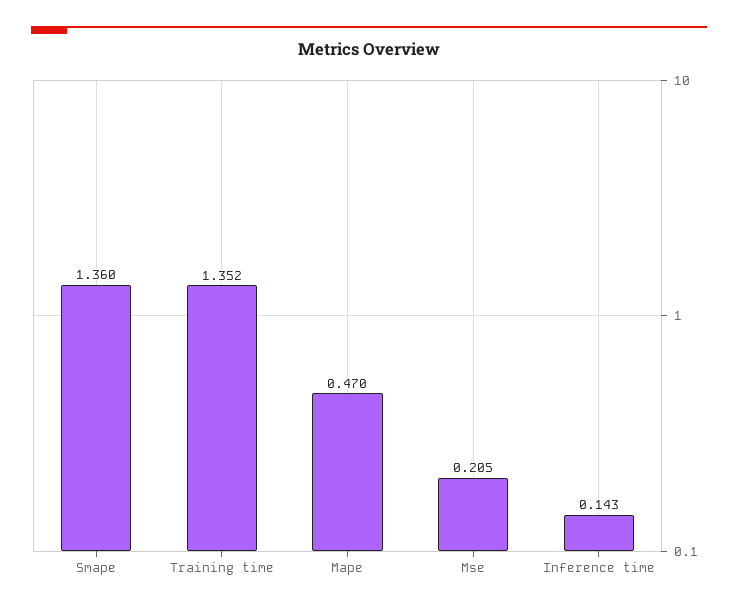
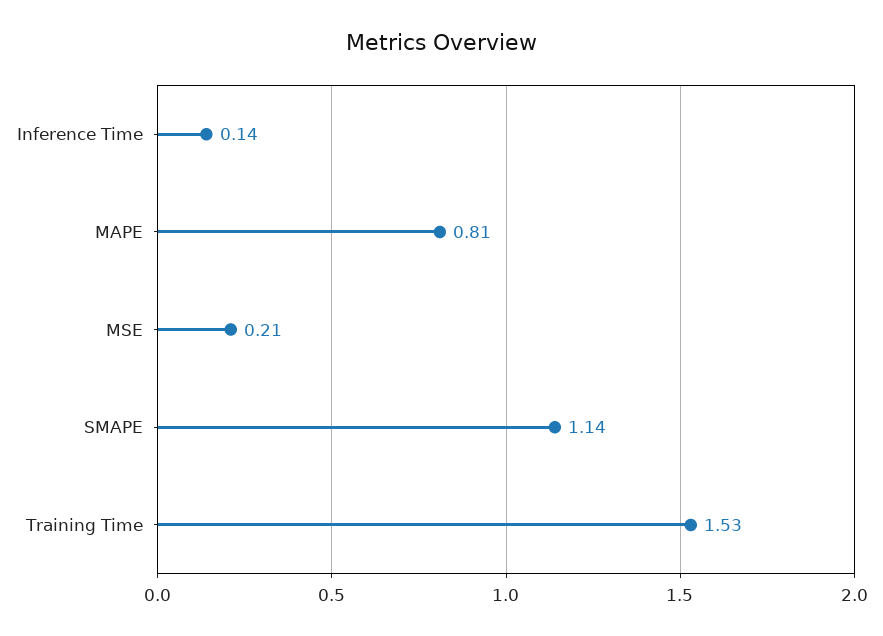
  {
-   "Smape": 1.36,
+   "Smape": 1.14,
-   "Training time": 1.352,
+   "Training time": 1.53,
-   "Mape": 0.47,
+   "Mape": 0.81,
    "Mse": 0.205,
    "Inference time": 0.143
  }

